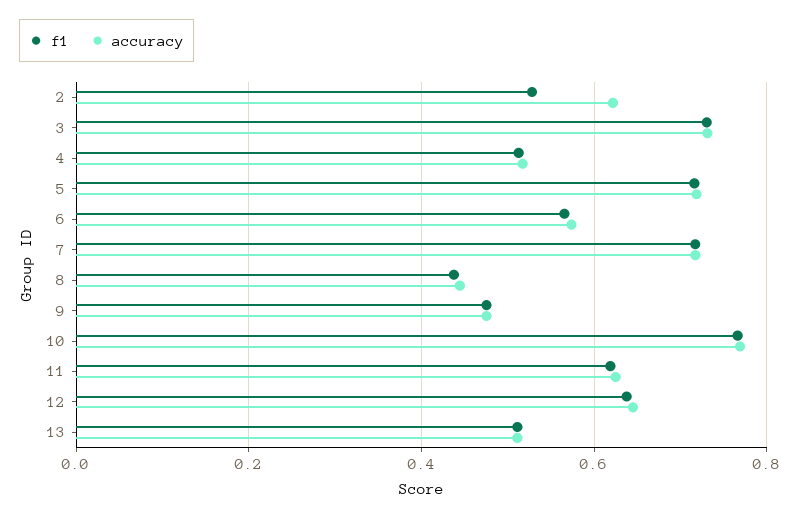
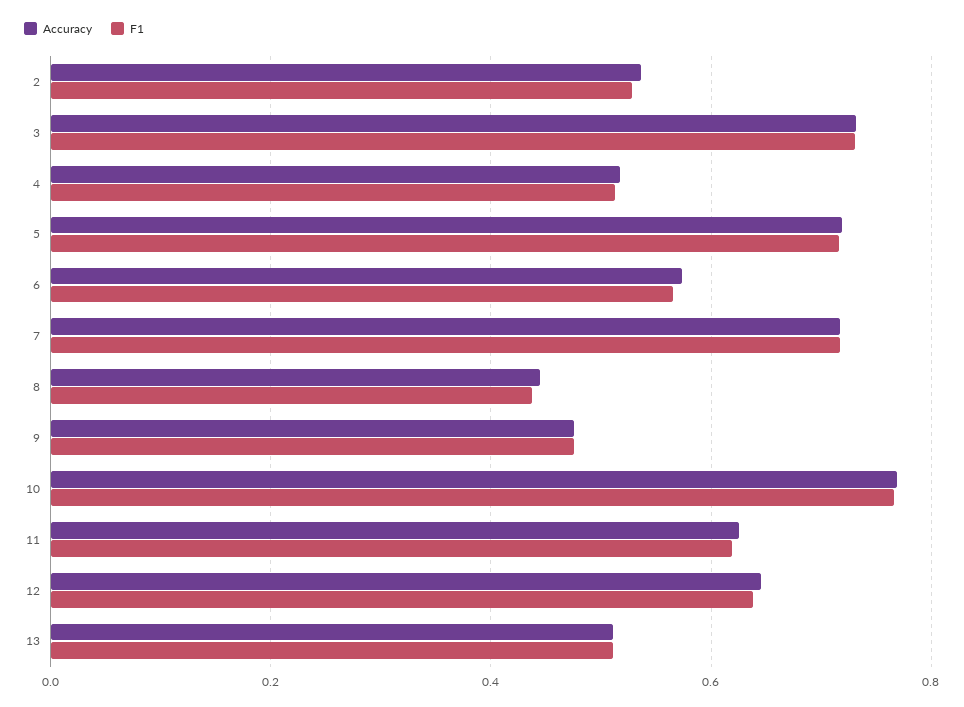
  {
    "f1": {
      "2": 0.52,
      "3": 0.74,
      "4": 0.52,
      "5": 0.72,
      "6": 0.56,
      "7": 0.72,
      "8": 0.44,
      "9": 0.48,
      "10": 0.76,
      "11": 0.62,
      "12": 0.64,
      "13": 0.52
    },
    "accuracy": {
-     "2": 0.62,
+     "2": 0.54,
      "3": 0.74,
      "4": 0.52,
      "5": 0.72,
      "6": 0.58,
      "7": 0.72,
      "8": 0.44,
      "9": 0.48,
      "10": 0.76,
      "11": 0.62,
      "12": 0.64,
      "13": 0.52
    }
  }

